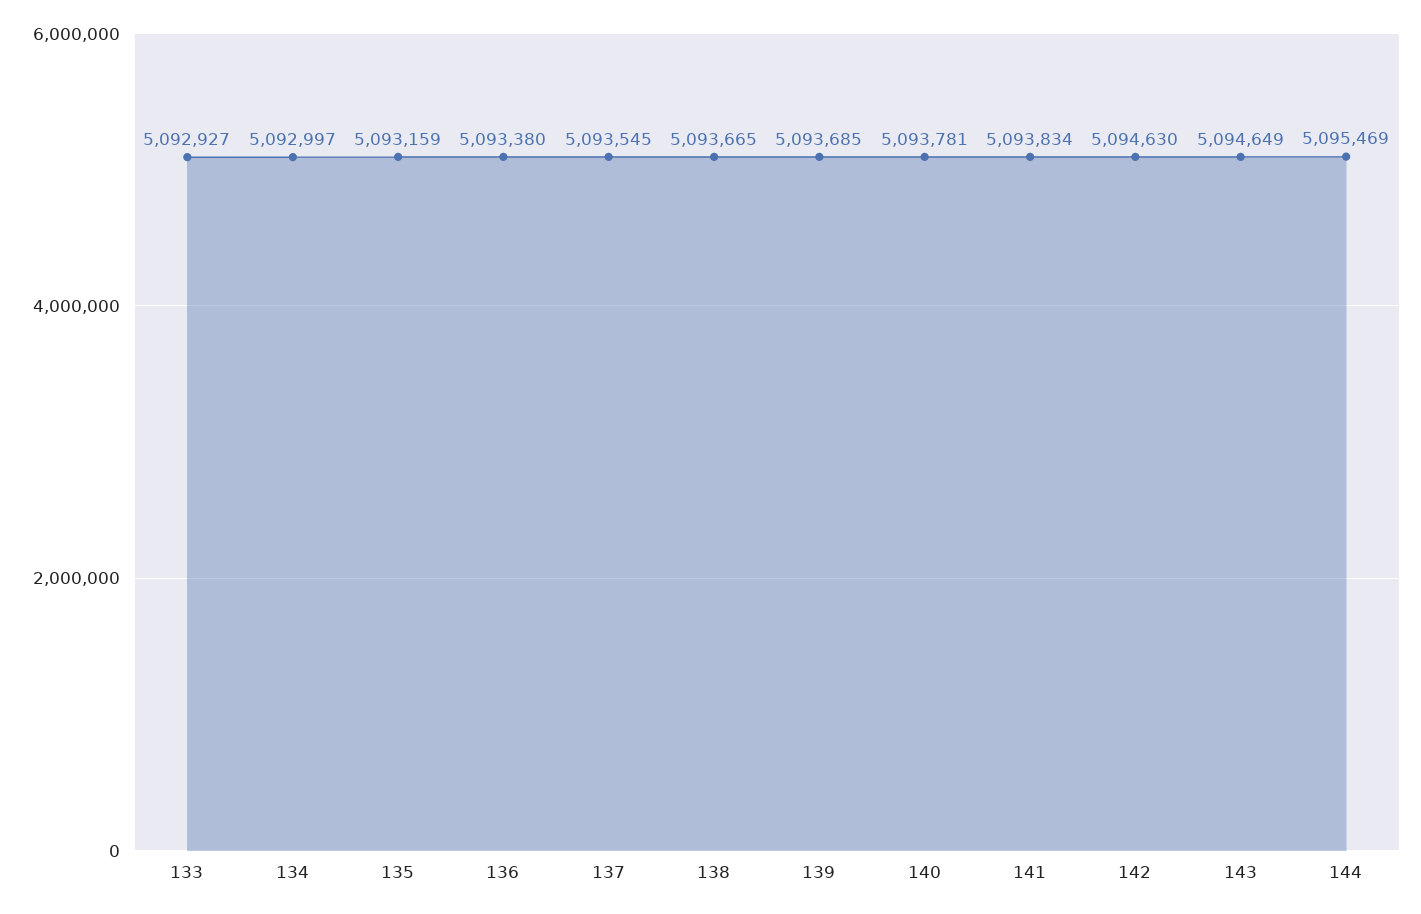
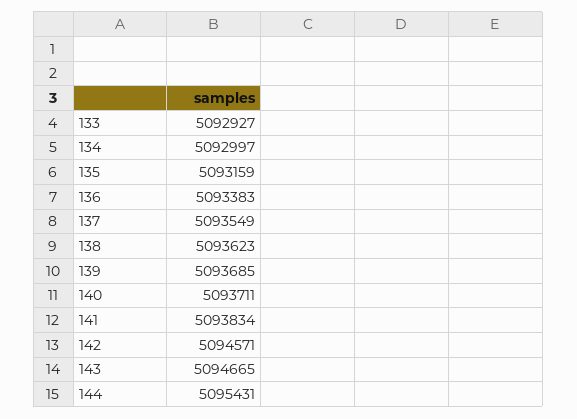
  {
    "133": 5092927,
    "134": 5092997,
    "135": 5093159,
-   "136": 5093380,
+   "136": 5093383,
-   "137": 5093545,
+   "137": 5093549,
-   "138": 5093665,
+   "138": 5093623,
    "139": 5093685,
-   "140": 5093781,
+   "140": 5093711,
    "141": 5093834,
-   "142": 5094630,
+   "142": 5094571,
-   "143": 5094649,
+   "143": 5094665,
-   "144": 5095469
+   "144": 5095431
  }

